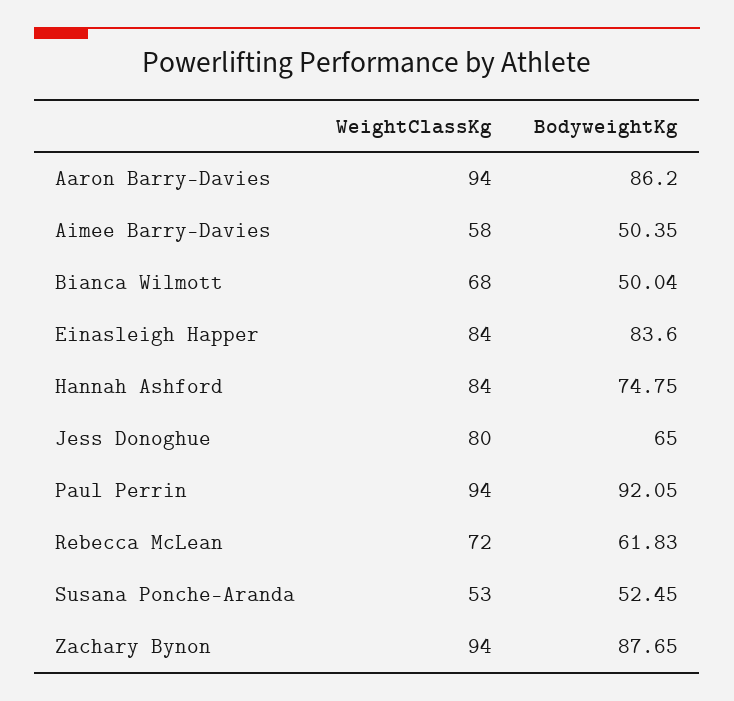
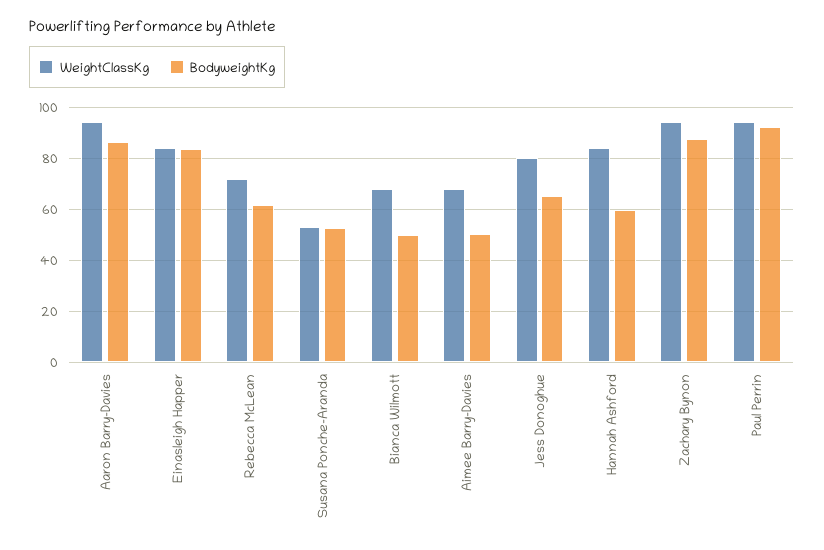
  {
    "WeightClassKg": {
      "Aaron Barry-Davies": 94,
-     "Aimee Barry-Davies": 58,
+     "Aimee Barry-Davies": 67.5,
      "Bianca Wilmott": 68,
      "Einasleigh Happer": 84,
      "Hannah Ashford": 84,
      "Jess Donoghue": 80,
      "Paul Perrin": 94,
      "Rebecca McLean": 72,
      "Susana Ponche-Aranda": 53,
      "Zachary Bynon": 94
    },
    "BodyweightKg": {
      "Aaron Barry-Davies": 86.2,
      "Aimee Barry-Davies": 50.35,
      "Bianca Wilmott": 50.04,
      "Einasleigh Happer": 83.6,
-     "Hannah Ashford": 74.75,
+     "Hannah Ashford": 60,
      "Jess Donoghue": 65,
      "Paul Perrin": 92.05,
      "Rebecca McLean": 61.83,
      "Susana Ponche-Aranda": 52.45,
      "Zachary Bynon": 87.65
    }
  }

